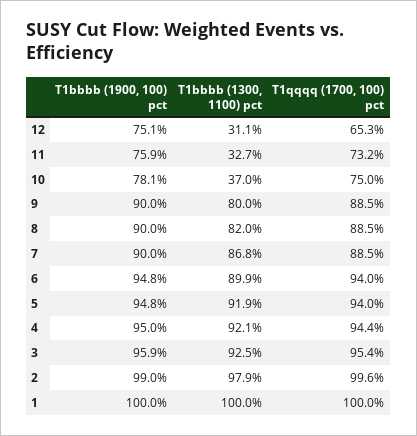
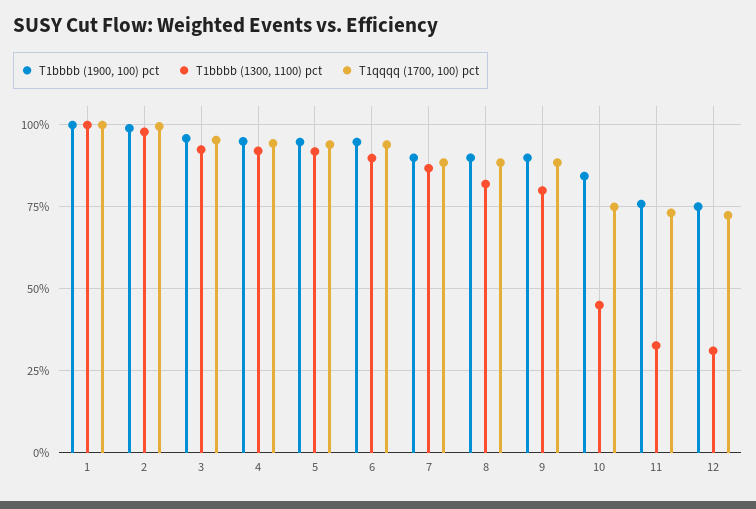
  {
    "T1bbbb (1900, 100) pct": {
      "12": 75.1,
      "11": 75.9,
-     "10": 78.1,
+     "10": 85,
      "9": 90,
      "8": 90,
      "7": 90,
      "6": 94.8,
      "5": 94.8,
      "4": 95,
      "3": 95.9,
      "2": 99,
      "1": 100
    },
    "T1bbbb (1300, 1100) pct": {
      "12": 31.1,
      "11": 32.7,
-     "10": 37,
+     "10": 45,
      "9": 80,
      "8": 82,
      "7": 86.8,
      "6": 89.9,
      "5": 91.9,
      "4": 92.1,
      "3": 92.5,
      "2": 97.9,
      "1": 100
    },
    "T1qqqq (1700, 100) pct": {
-     "12": 65.3,
+     "12": 72.5,
      "11": 73.2,
      "10": 75,
      "9": 88.5,
      "8": 88.5,
      "7": 88.5,
      "6": 94,
      "5": 94,
      "4": 94.4,
      "3": 95.4,
      "2": 99.6,
      "1": 100
    }
  }

